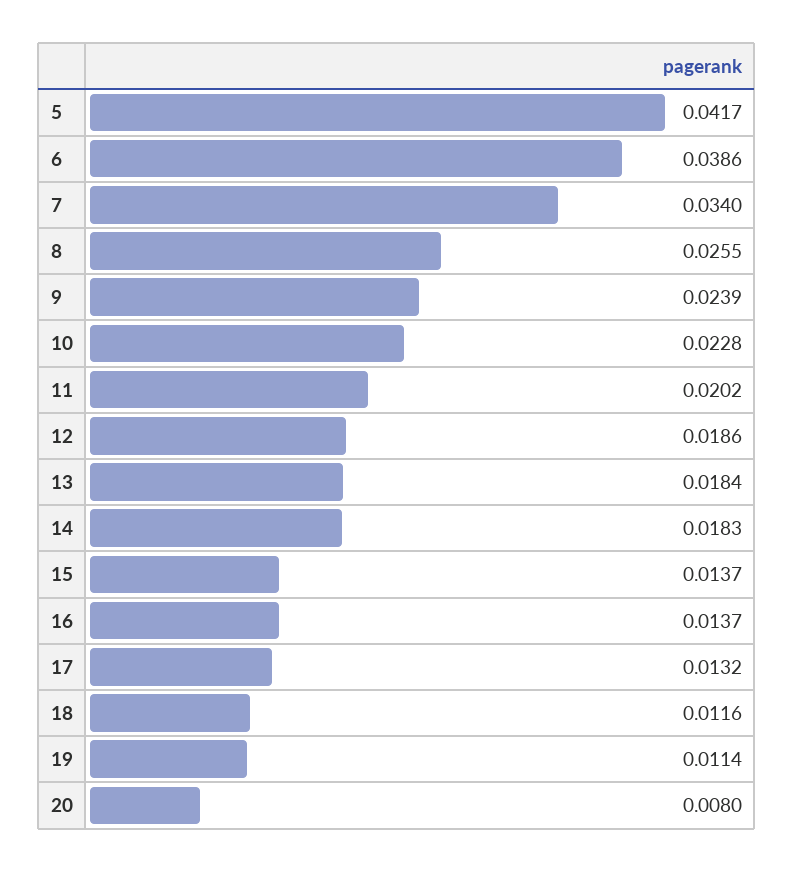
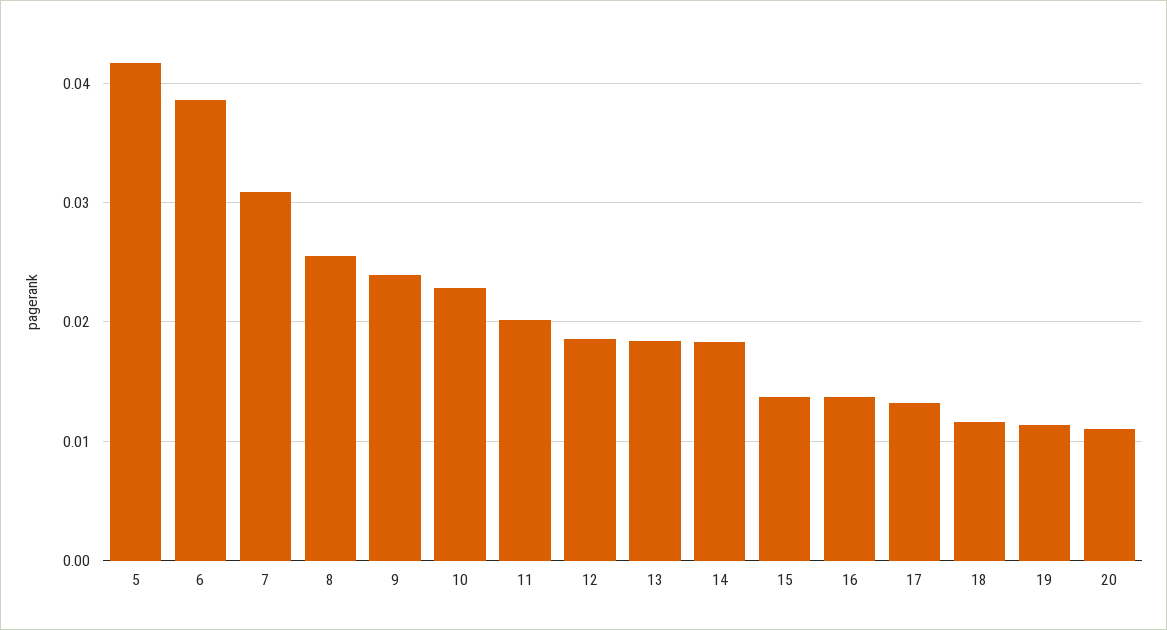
  {
    "5": 0.0417,
    "6": 0.0386,
-   "7": 0.034,
+   "7": 0.031,
    "8": 0.0255,
    "9": 0.0239,
    "10": 0.0228,
    "11": 0.0202,
    "12": 0.0186,
    "13": 0.0184,
    "14": 0.0183,
    "15": 0.0137,
    "16": 0.0137,
    "17": 0.0132,
    "18": 0.0116,
    "19": 0.0114,
-   "20": 0.008
+   "20": 0.011
  }

